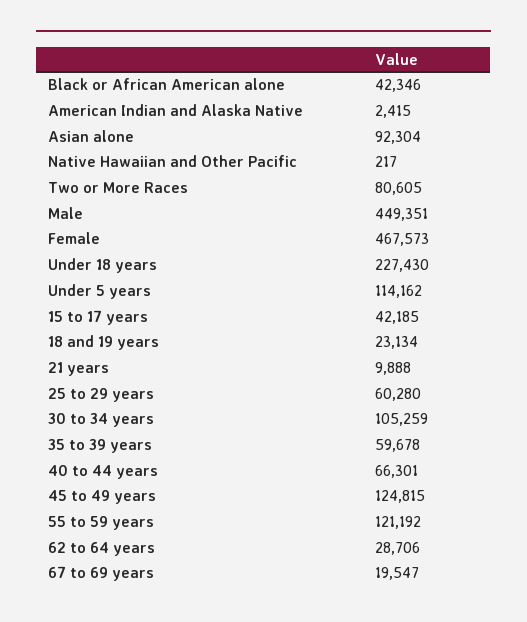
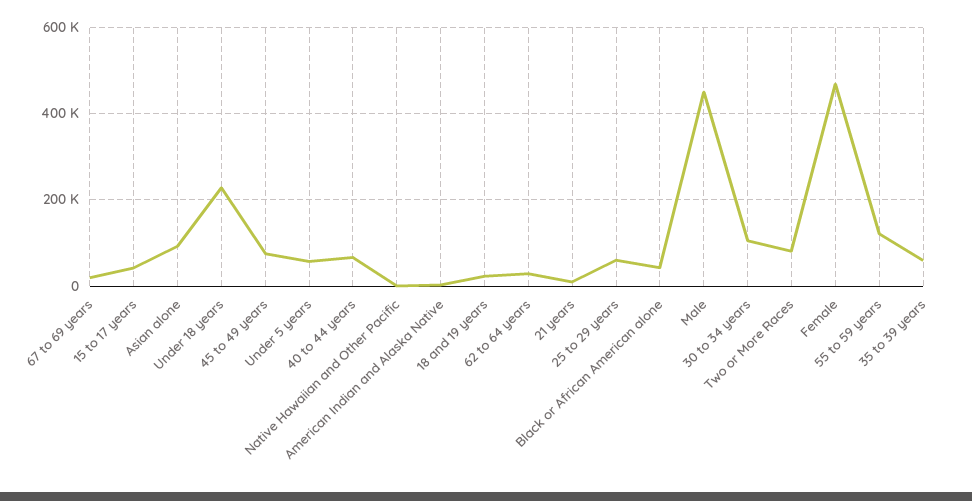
  {
    "Black or African American alone": 42346,
    "American Indian and Alaska Native": 2415,
    "Asian alone": 92304,
    "Native Hawaiian and Other Pacific": 217,
    "Two or More Races": 80605,
    "Male": 449351,
    "Female": 467573,
    "Under 18 years": 227430,
-   "Under 5 years": 114162,
+   "Under 5 years": 60000,
    "15 to 17 years": 42185,
    "18 and 19 years": 23134,
    "21 years": 9888,
    "25 to 29 years": 60280,
    "30 to 34 years": 105259,
    "35 to 39 years": 59678,
    "40 to 44 years": 66301,
-   "45 to 49 years": 124815,
+   "45 to 49 years": 80000,
    "55 to 59 years": 121192,
    "62 to 64 years": 28706,
    "67 to 69 years": 19547
  }

